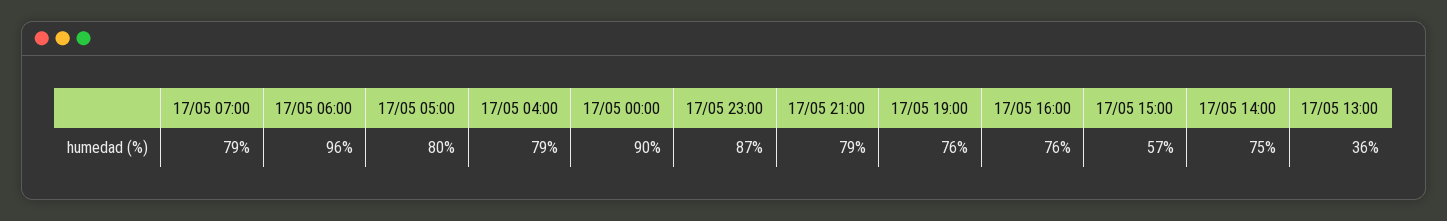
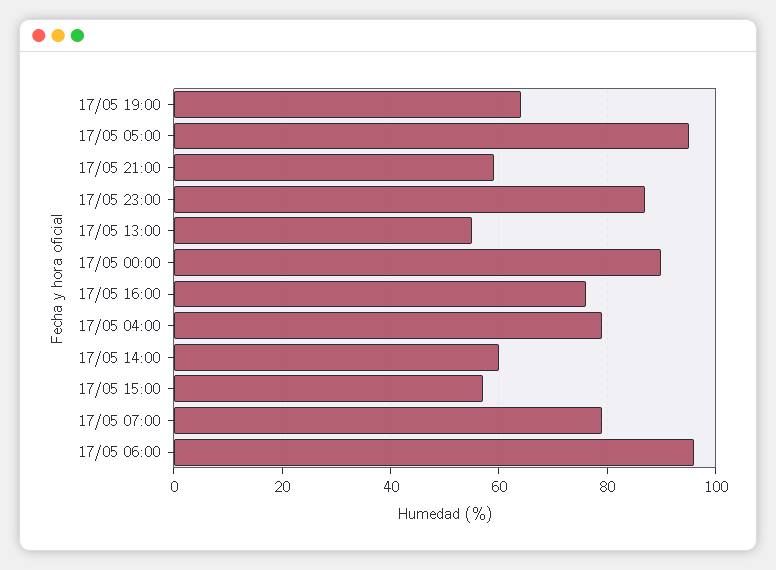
  {
    "17/05 07:00": 79,
    "17/05 06:00": 96,
-   "17/05 05:00": 80,
+   "17/05 05:00": 95,
    "17/05 04:00": 79,
    "17/05 00:00": 90,
    "17/05 23:00": 87,
-   "17/05 21:00": 79,
+   "17/05 21:00": 60,
-   "17/05 19:00": 76,
+   "17/05 19:00": 65,
    "17/05 16:00": 76,
    "17/05 15:00": 57,
-   "17/05 14:00": 75,
+   "17/05 14:00": 60,
-   "17/05 13:00": 36
+   "17/05 13:00": 55
  }

